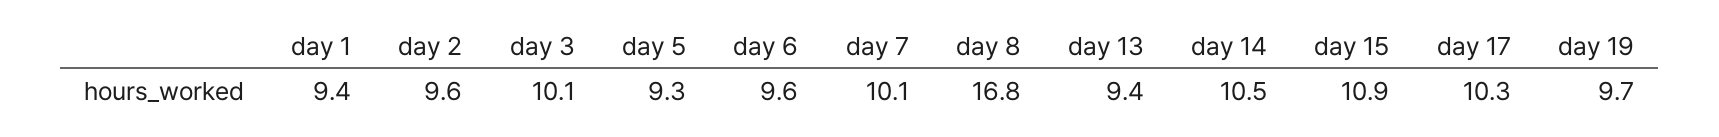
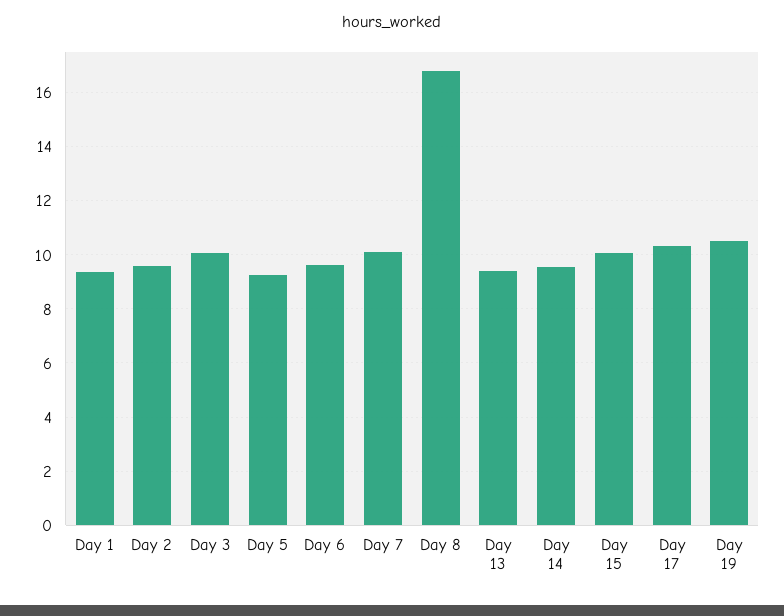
  {
    "day 1": 9.4,
    "day 2": 9.6,
    "day 3": 10.1,
    "day 5": 9.3,
    "day 6": 9.6,
    "day 7": 10.1,
    "day 8": 16.8,
    "day 13": 9.4,
-   "day 14": 10.5,
+   "day 14": 9.5,
-   "day 15": 10.9,
+   "day 15": 10,
    "day 17": 10.3,
-   "day 19": 9.7
+   "day 19": 10.5
  }

